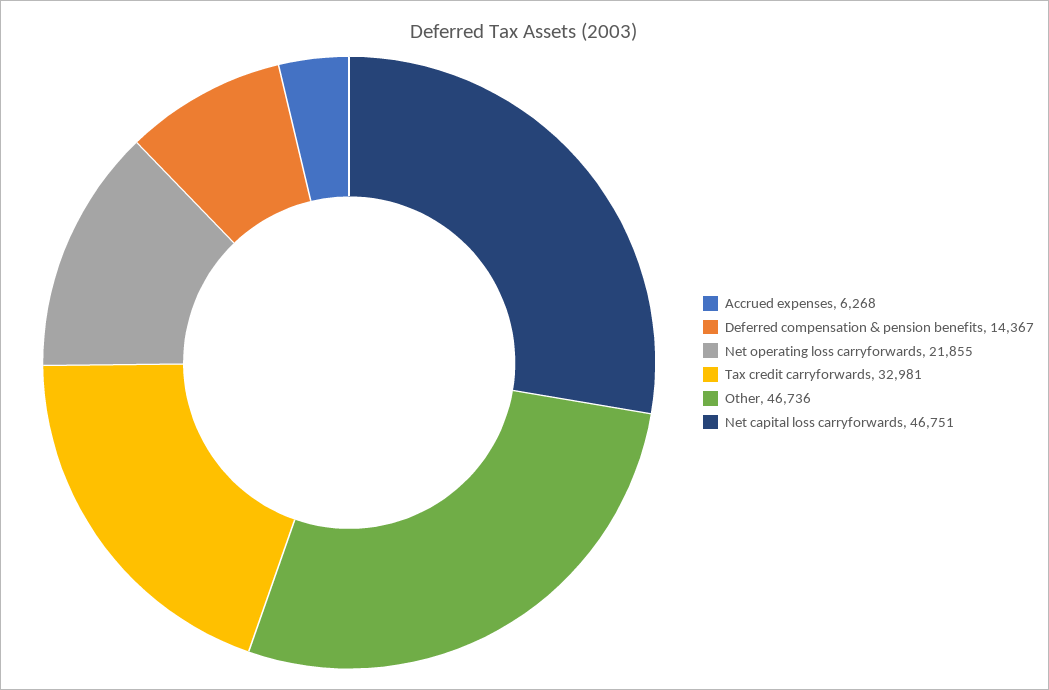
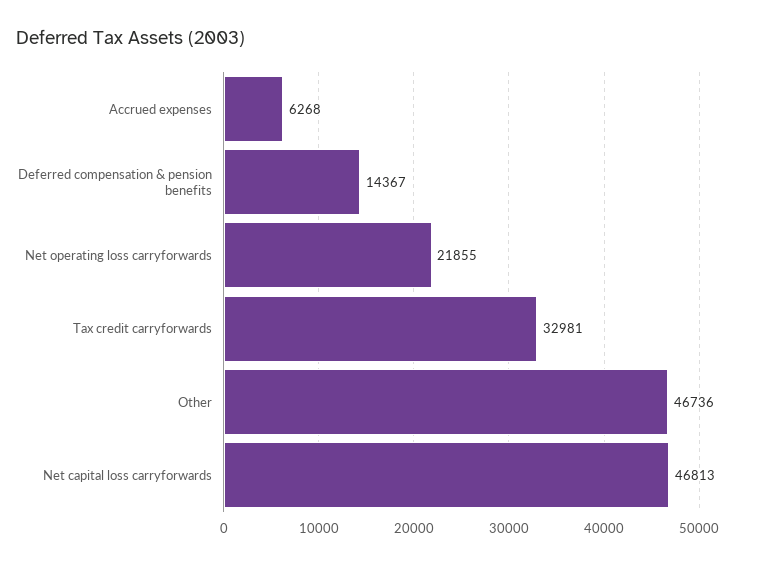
  {
    "Accrued expenses": 6268,
    "Deferred compensation & pension benefits": 14367,
    "Net operating loss carryforwards": 21855,
    "Tax credit carryforwards": 32981,
    "Other": 46736,
-   "Net capital loss carryforwards": 46751
+   "Net capital loss carryforwards": 46813
  }

